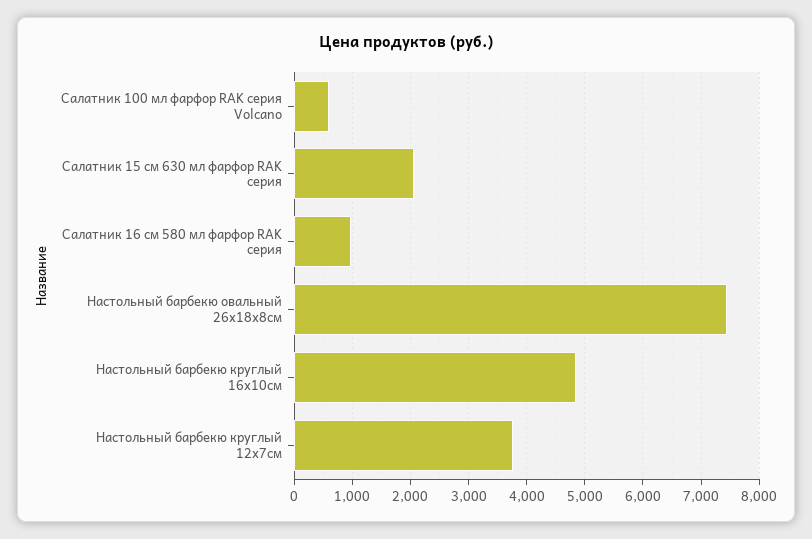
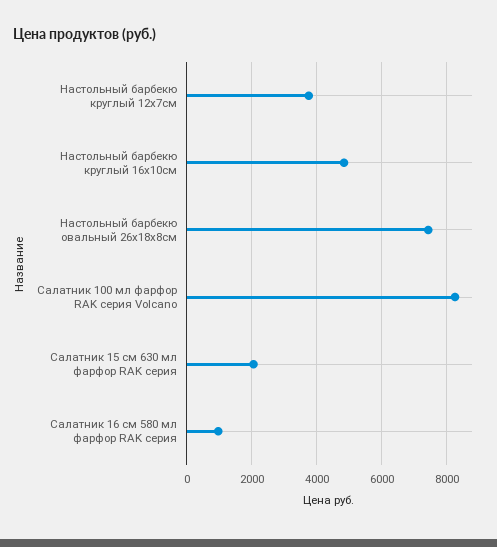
  {
-   "Салатник 100 мл фарфор RAK серия Volcano": 600,
+   "Салатник 100 мл фарфор RAK серия Volcano": 8200,
    "Салатник 15 см 630 мл фарфор RAK серия": 2000,
    "Салатник 16 см 580 мл фарфор RAK серия": 1000,
    "Настольный барбекю овальный 26х18х8см": 7400,
    "Настольный барбекю круглый 16х10см": 4800,
    "Настольный барбекю круглый 12х7см": 3800
  }

